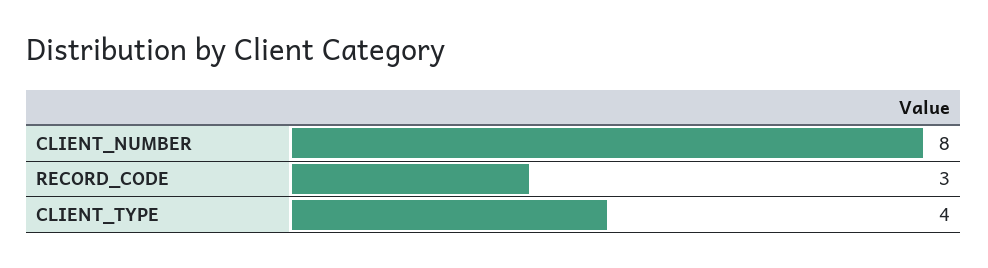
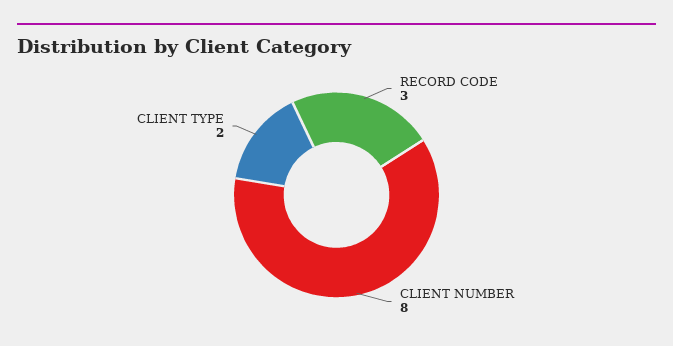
  {
    "CLIENT_NUMBER": 8,
    "RECORD_CODE": 3,
-   "CLIENT_TYPE": 4
+   "CLIENT_TYPE": 2
  }

